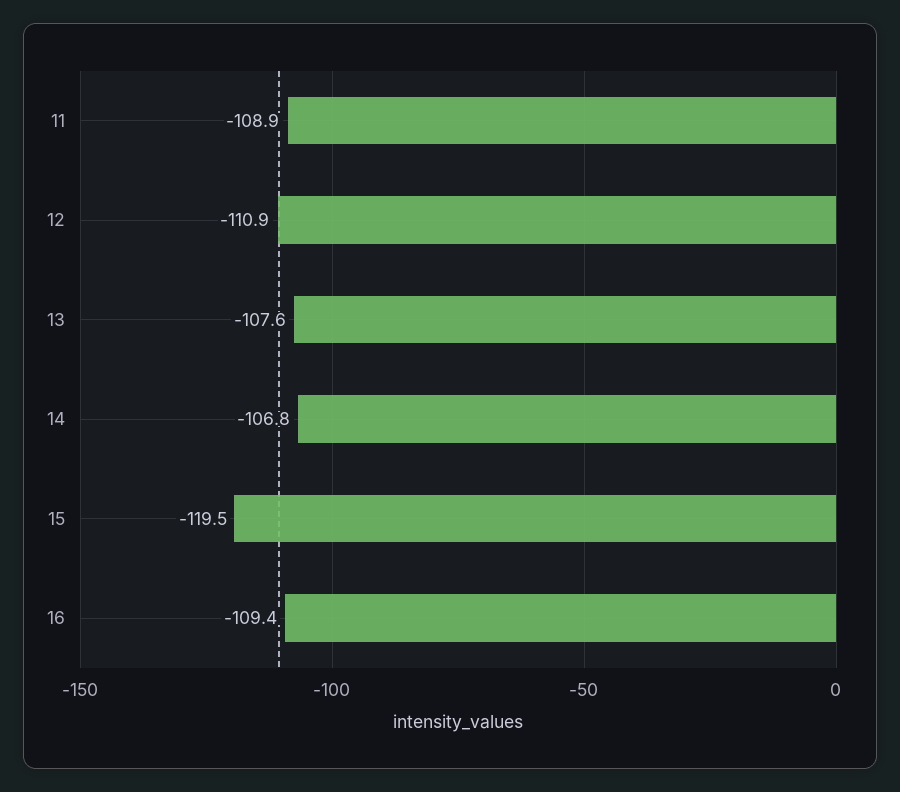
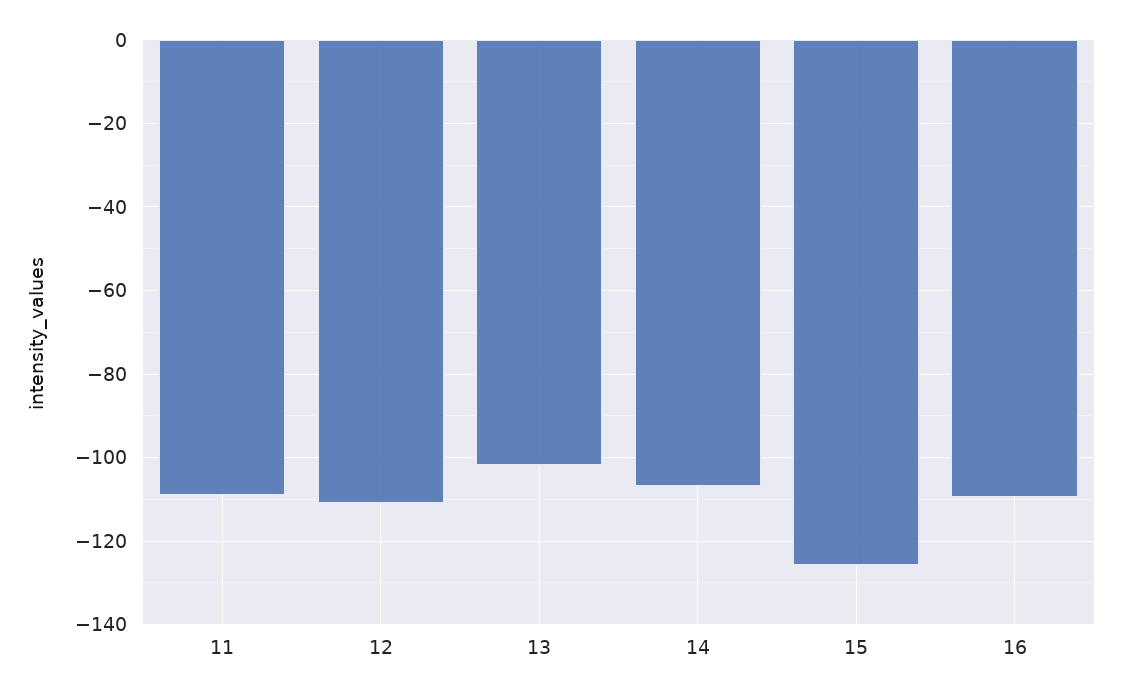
  {
    "11": -108.9,
    "12": -110.9,
-   "13": -107.6,
+   "13": -102,
    "14": -106.8,
-   "15": -119.5,
+   "15": -126,
    "16": -109.4
  }

